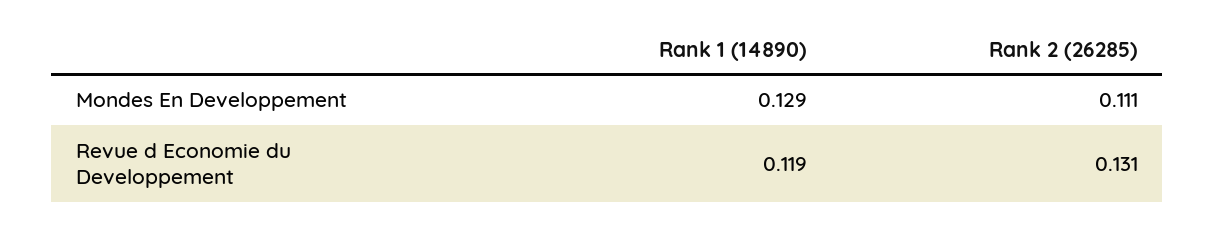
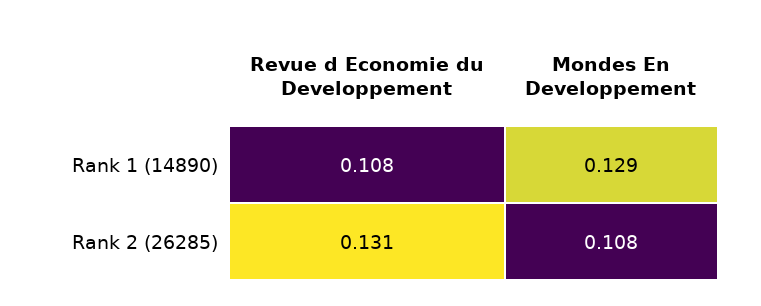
  {
    "Rank 1 (14890)": {
      "Mondes En Developpement": 0.129,
-     "Revue d Economie du Developpement": 0.119
+     "Revue d Economie du Developpement": 0.108
    },
    "Rank 2 (26285)": {
-     "Mondes En Developpement": 0.111,
+     "Mondes En Developpement": 0.108,
      "Revue d Economie du Developpement": 0.131
    }
  }

